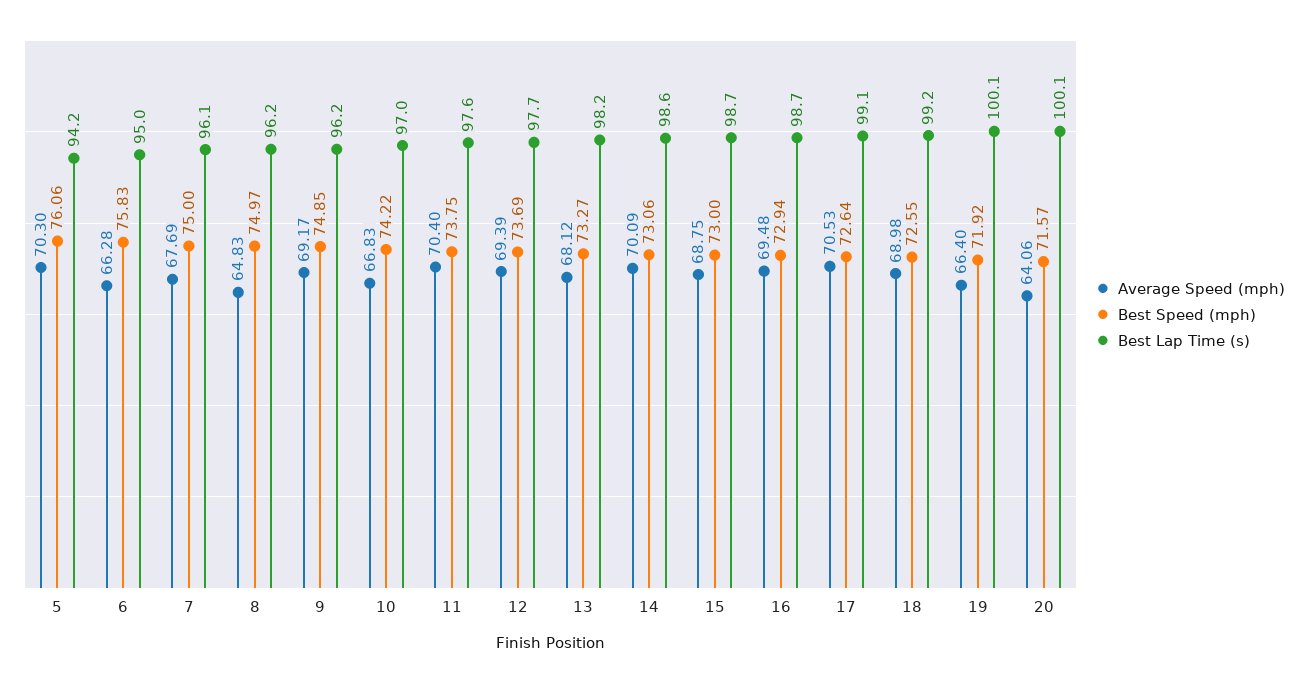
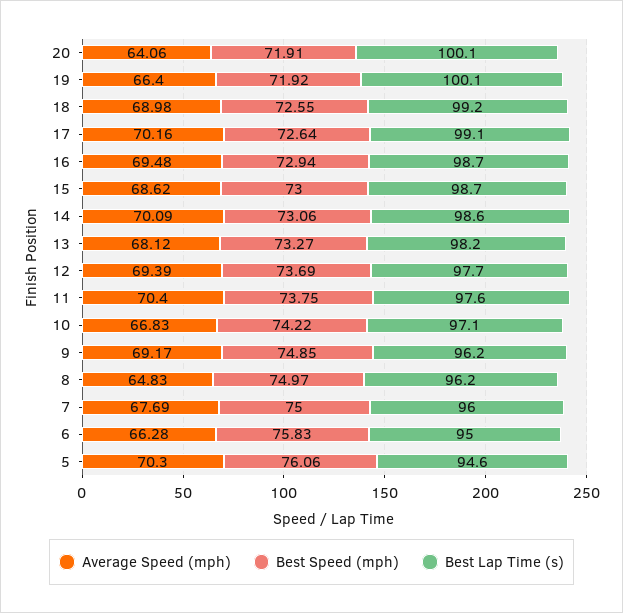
  {
    "Average Speed (mph)": {
      "5": 70.3,
      "6": 66.28,
      "7": 67.69,
      "8": 64.83,
      "9": 69.17,
      "10": 66.83,
      "11": 70.4,
      "12": 69.39,
      "13": 68.12,
      "14": 70.09,
-     "15": 68.75,
+     "15": 68.62,
      "16": 69.48,
-     "17": 70.53,
+     "17": 70.16,
      "18": 68.98,
      "19": 66.4,
      "20": 64.06
    },
    "Best Speed (mph)": {
      "5": 76.06,
      "6": 75.83,
      "7": 75,
      "8": 74.97,
      "9": 74.85,
      "10": 74.22,
      "11": 73.75,
      "12": 73.69,
      "13": 73.27,
      "14": 73.06,
      "15": 73,
      "16": 72.94,
      "17": 72.64,
      "18": 72.55,
      "19": 71.92,
-     "20": 71.57
+     "20": 71.91
    },
    "Best Lap Time (s)": {
-     "5": 94.2,
+     "5": 94.6,
      "6": 95,
-     "7": 96.1,
+     "7": 96,
      "8": 96.2,
      "9": 96.2,
-     "10": 97,
+     "10": 97.1,
      "11": 97.6,
      "12": 97.7,
      "13": 98.2,
      "14": 98.6,
      "15": 98.7,
      "16": 98.7,
      "17": 99.1,
      "18": 99.2,
      "19": 100.1,
      "20": 100.1
    }
  }

